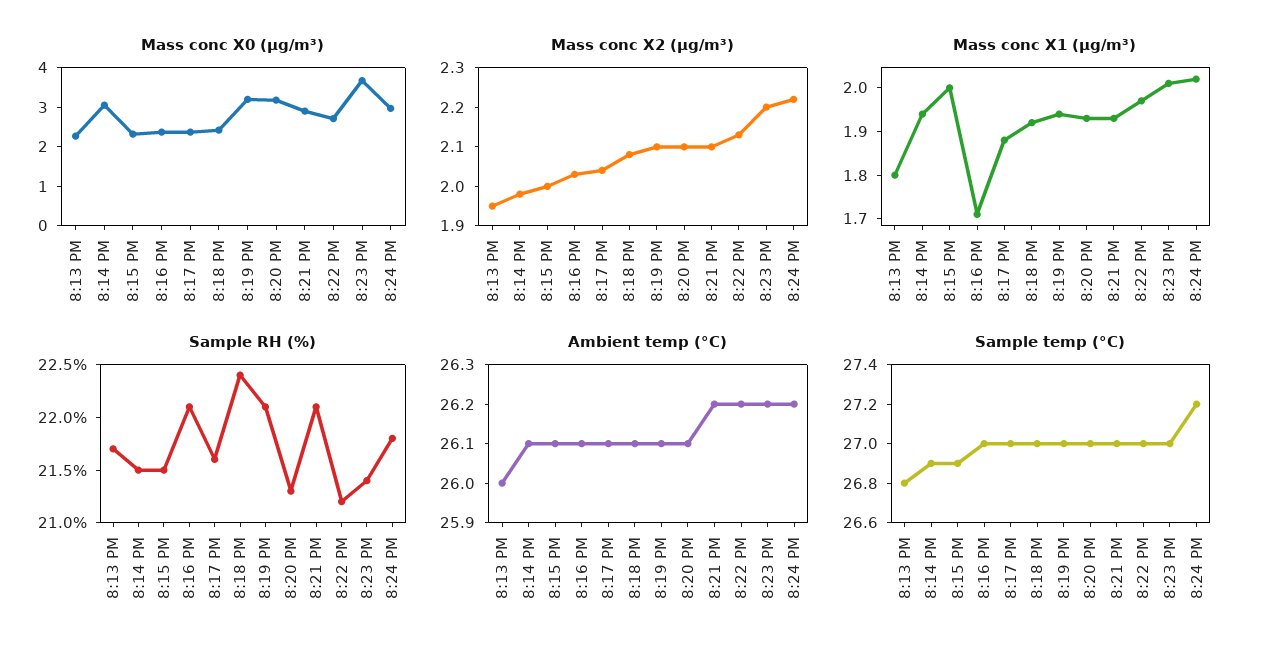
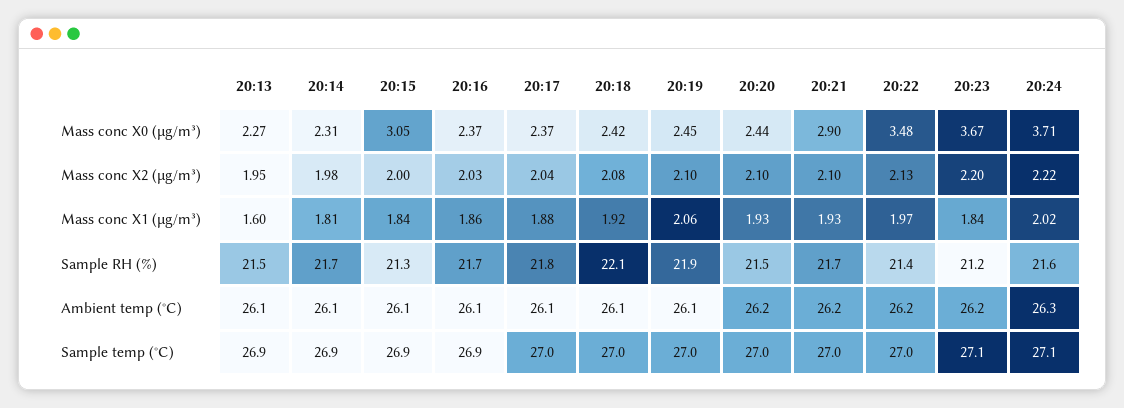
  {
    "Mass conc X0 (μg/m³)": {
      "8:13 PM": 2.27,
-     "8:14 PM": 3,
+     "8:14 PM": 2.31,
-     "8:15 PM": 2.25,
+     "8:15 PM": 3.05,
      "8:16 PM": 2.37,
      "8:17 PM": 2.37,
      "8:18 PM": 2.42,
-     "8:19 PM": 3.25,
+     "8:19 PM": 2.45,
-     "8:20 PM": 3.25,
+     "8:20 PM": 2.44,
      "8:21 PM": 2.9,
-     "8:22 PM": 2.75,
+     "8:22 PM": 3.48,
      "8:23 PM": 3.67,
-     "8:24 PM": 3
+     "8:24 PM": 3.71
    },
    "Mass conc X2 (μg/m³)": {
      "8:13 PM": 1.95,
      "8:14 PM": 1.98,
      "8:15 PM": 2,
      "8:16 PM": 2.03,
      "8:17 PM": 2.04,
      "8:18 PM": 2.08,
      "8:19 PM": 2.1,
      "8:20 PM": 2.1,
      "8:21 PM": 2.1,
      "8:22 PM": 2.13,
      "8:23 PM": 2.2,
      "8:24 PM": 2.22
    },
    "Mass conc X1 (μg/m³)": {
-     "8:13 PM": 1.8,
+     "8:13 PM": 1.6,
-     "8:14 PM": 1.95,
+     "8:14 PM": 1.81,
-     "8:15 PM": 2,
+     "8:15 PM": 1.84,
-     "8:16 PM": 1.7,
+     "8:16 PM": 1.86,
      "8:17 PM": 1.88,
      "8:18 PM": 1.92,
-     "8:19 PM": 1.95,
+     "8:19 PM": 2.06,
      "8:20 PM": 1.93,
      "8:21 PM": 1.93,
      "8:22 PM": 1.97,
-     "8:23 PM": 2,
+     "8:23 PM": 1.84,
      "8:24 PM": 2.02
    },
    "Sample RH (%)": {
-     "8:13 PM": 21.7,
+     "8:13 PM": 21.5,
-     "8:14 PM": 21.5,
+     "8:14 PM": 21.7,
-     "8:15 PM": 21.5,
+     "8:15 PM": 21.3,
-     "8:16 PM": 22.1,
+     "8:16 PM": 21.7,
-     "8:17 PM": 21.6,
+     "8:17 PM": 21.8,
-     "8:18 PM": 22.4,
+     "8:18 PM": 22.1,
-     "8:19 PM": 22.1,
+     "8:19 PM": 21.9,
-     "8:20 PM": 21.3,
+     "8:20 PM": 21.5,
-     "8:21 PM": 22.1,
+     "8:21 PM": 21.7,
-     "8:22 PM": 21.2,
+     "8:22 PM": 21.4,
-     "8:23 PM": 21.4,
+     "8:23 PM": 21.2,
-     "8:24 PM": 21.8
+     "8:24 PM": 21.6
    },
    "Ambient temp (°C)": {
-     "8:13 PM": 26,
+     "8:13 PM": 26.1,
      "8:14 PM": 26.1,
      "8:15 PM": 26.1,
      "8:16 PM": 26.1,
      "8:17 PM": 26.1,
      "8:18 PM": 26.1,
      "8:19 PM": 26.1,
-     "8:20 PM": 26.1,
+     "8:20 PM": 26.2,
      "8:21 PM": 26.2,
      "8:22 PM": 26.2,
      "8:23 PM": 26.2,
-     "8:24 PM": 26.2
+     "8:24 PM": 26.3
    },
    "Sample temp (°C)": {
-     "8:13 PM": 26.8,
+     "8:13 PM": 26.9,
      "8:14 PM": 26.9,
      "8:15 PM": 26.9,
-     "8:16 PM": 27,
+     "8:16 PM": 26.9,
      "8:17 PM": 27,
      "8:18 PM": 27,
      "8:19 PM": 27,
      "8:20 PM": 27,
      "8:21 PM": 27,
      "8:22 PM": 27,
-     "8:23 PM": 27,
+     "8:23 PM": 27.1,
-     "8:24 PM": 27.2
+     "8:24 PM": 27.1
    }
  }

